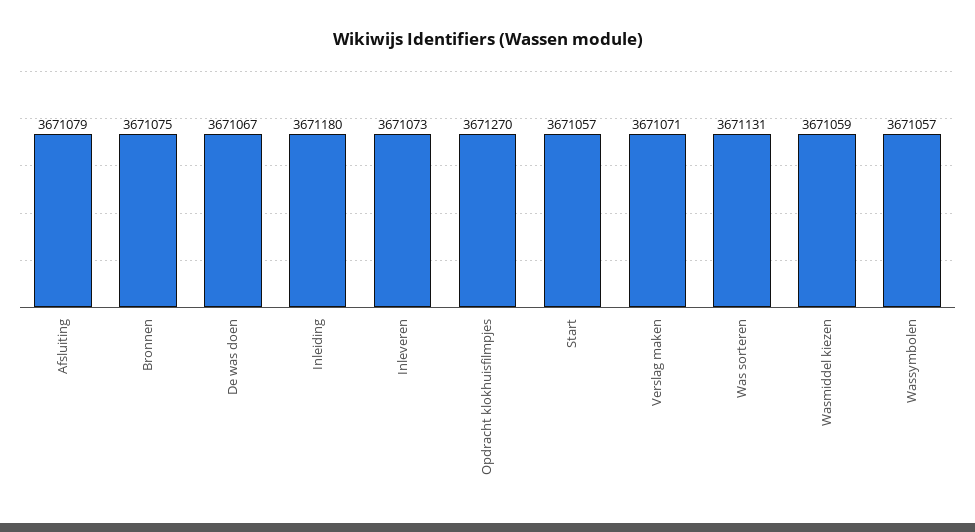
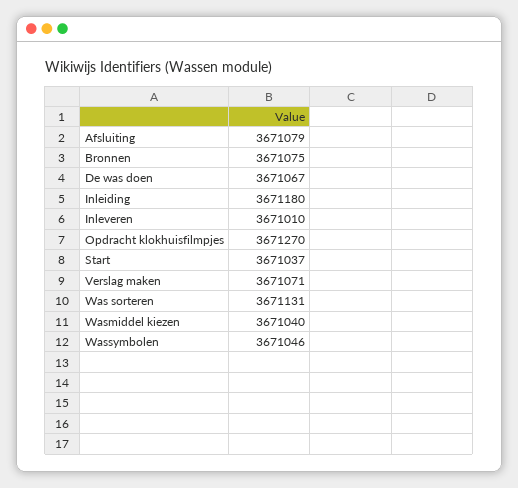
  {
    "Afsluiting": 3671079,
    "Bronnen": 3671075,
    "De was doen": 3671067,
    "Inleiding": 3671180,
-   "Inleveren": 3671073,
+   "Inleveren": 3671010,
    "Opdracht klokhuisfilmpjes": 3671270,
-   "Start": 3671057,
+   "Start": 3671037,
    "Verslag maken": 3671071,
    "Was sorteren": 3671131,
-   "Wasmiddel kiezen": 3671059,
+   "Wasmiddel kiezen": 3671040,
-   "Wassymbolen": 3671057
+   "Wassymbolen": 3671046
  }

